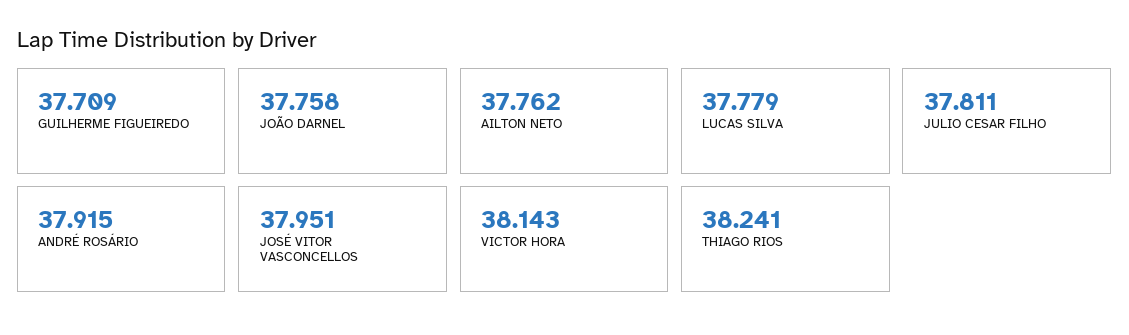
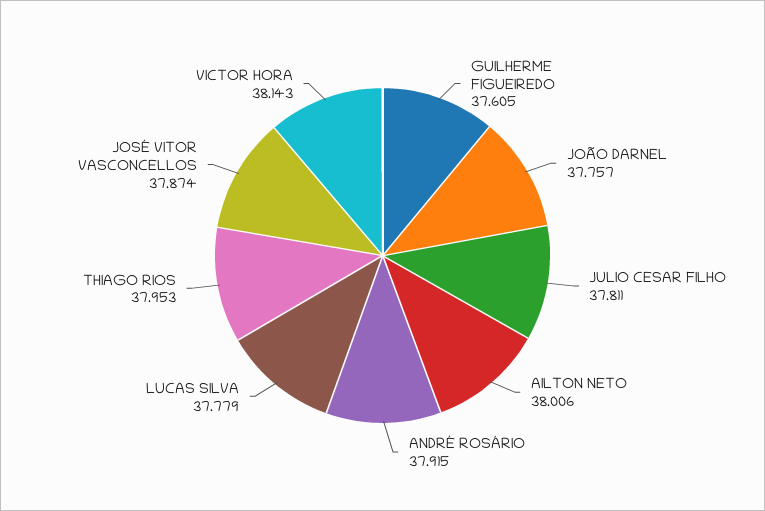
  {
-   "GUILHERME FIGUEIREDO": 37.709,
+   "GUILHERME FIGUEIREDO": 37.605,
-   "JOÃO DARNEL": 37.758,
+   "JOÃO DARNEL": 37.757,
-   "AILTON NETO": 37.762,
+   "AILTON NETO": 38.006,
    "LUCAS SILVA": 37.779,
    "JULIO CESAR FILHO": 37.811,
    "ANDRÉ ROSÁRIO": 37.915,
-   "JOSÉ VITOR VASCONCELLOS": 37.951,
+   "JOSÉ VITOR VASCONCELLOS": 37.874,
    "VICTOR HORA": 38.143,
-   "THIAGO RIOS": 38.241
+   "THIAGO RIOS": 37.953
  }

